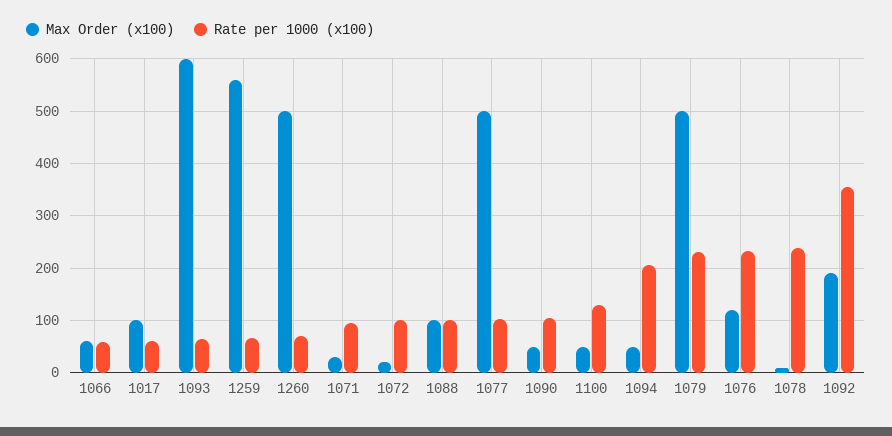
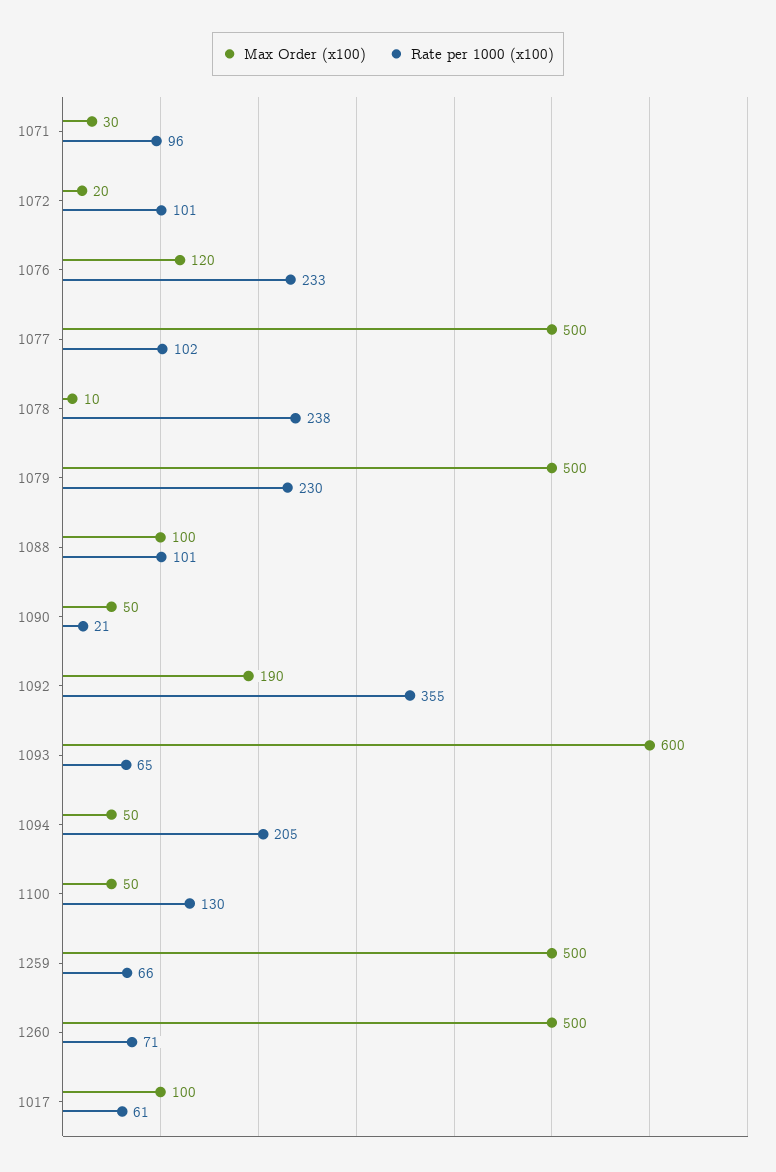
  {
    "Max Order (x100)": {
-     "1066": 60,
      "1017": 100,
      "1093": 600,
-     "1259": 560,
+     "1259": 500,
      "1260": 500,
      "1071": 30,
      "1072": 20,
      "1088": 100,
      "1077": 500,
      "1090": 50,
      "1100": 50,
      "1094": 50,
      "1079": 500,
      "1076": 120,
      "1078": 10,
      "1092": 190
    },
    "Rate per 1000 (x100)": {
-     "1066": 60,
      "1017": 61,
      "1093": 65,
      "1259": 66,
      "1260": 71,
      "1071": 96,
      "1072": 101,
      "1088": 101,
      "1077": 102,
-     "1090": 100,
+     "1090": 21,
      "1100": 130,
      "1094": 205,
      "1079": 230,
      "1076": 233,
      "1078": 238,
      "1092": 355
    }
  }

